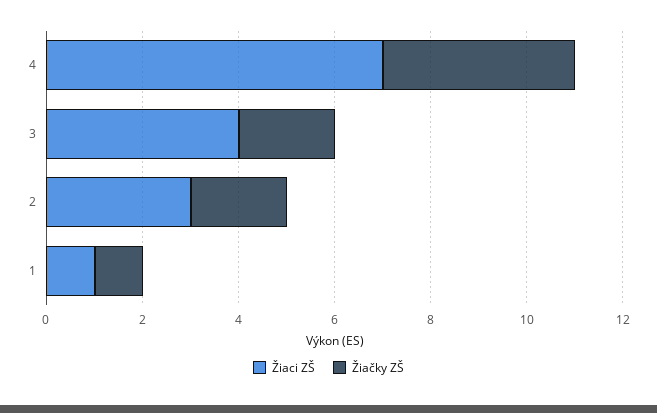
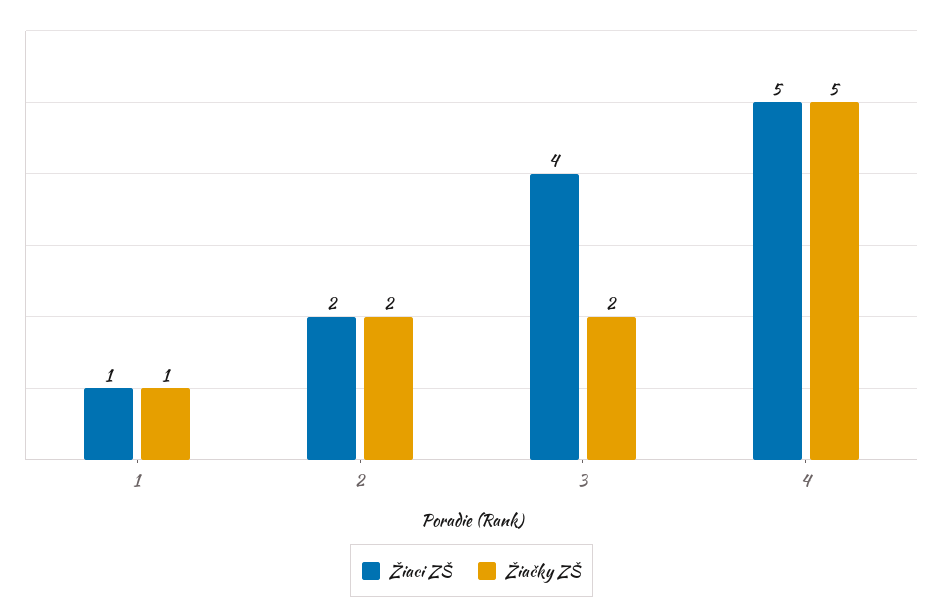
  {
    "Žiaci ZŠ": {
-     "4": 7,
+     "4": 5,
      "3": 4,
-     "2": 3,
+     "2": 2,
      "1": 1
    },
    "Žiačky ZŠ": {
-     "4": 4,
+     "4": 5,
      "3": 2,
      "2": 2,
      "1": 1
    }
  }

